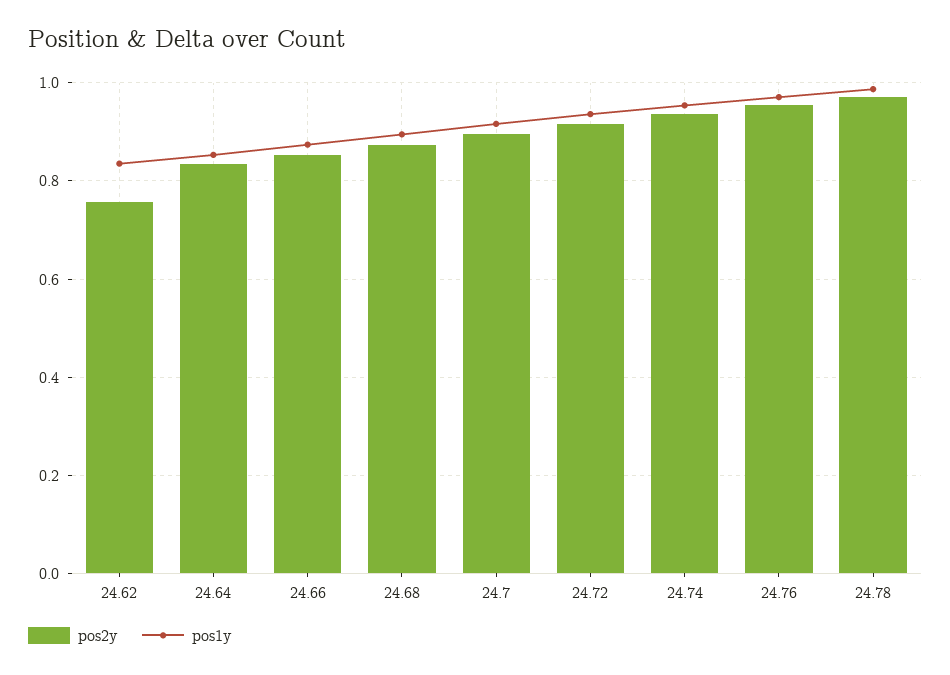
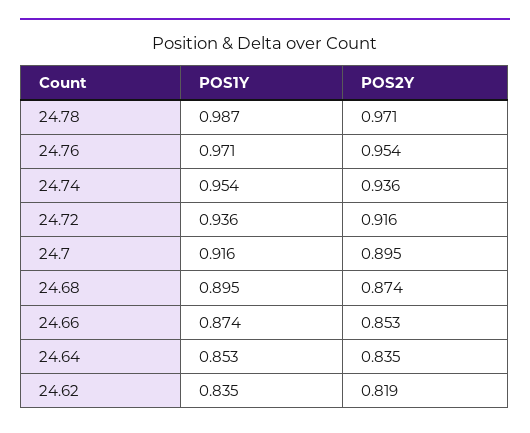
  {
    "pos2y": {
-     "24.62": 0.76,
+     "24.62": 0.819,
      "24.64": 0.835,
      "24.66": 0.853,
      "24.68": 0.874,
      "24.7": 0.895,
      "24.72": 0.916,
      "24.74": 0.936,
      "24.76": 0.954,
      "24.78": 0.971
    },
    "pos1y": {
      "24.62": 0.835,
      "24.64": 0.853,
      "24.66": 0.874,
      "24.68": 0.895,
      "24.7": 0.916,
      "24.72": 0.936,
      "24.74": 0.954,
      "24.76": 0.971,
      "24.78": 0.987
    }
  }

